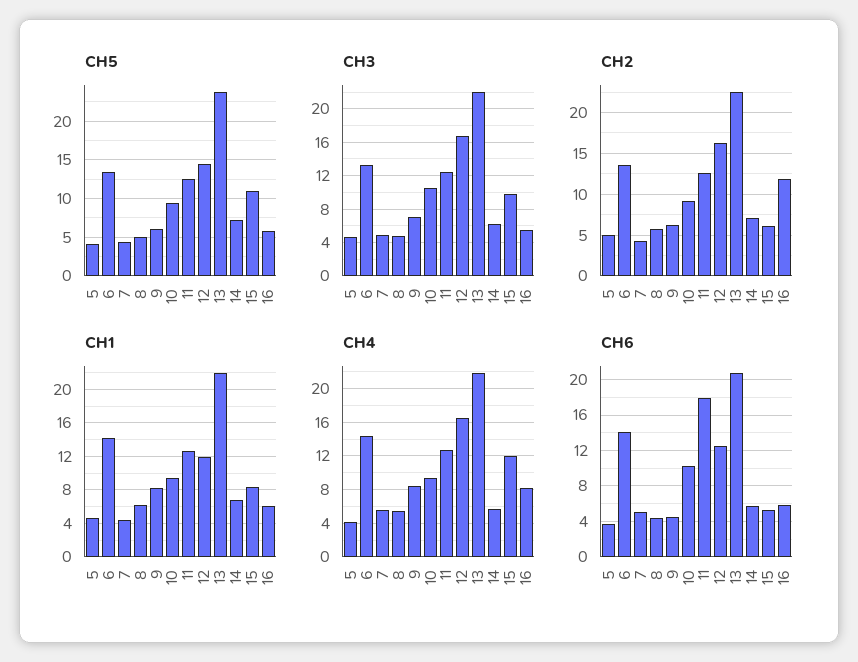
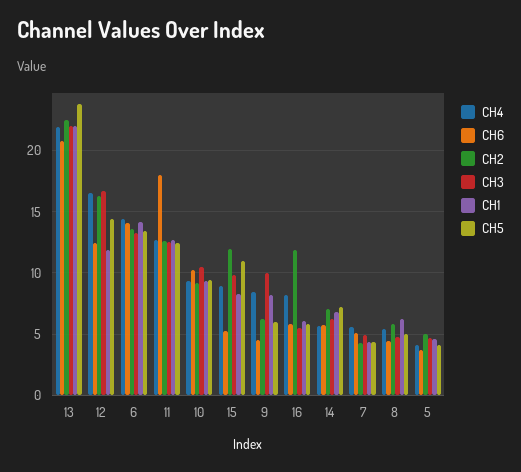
  {
    "CH5": {
      "5": 4,
      "6": 13.5,
      "7": 4.5,
      "8": 5,
      "9": 6,
      "10": 9.5,
      "11": 12.5,
      "12": 14.5,
      "13": 24,
      "14": 7,
      "15": 11,
      "16": 6
    },
    "CH3": {
      "5": 4.5,
      "6": 13.5,
      "7": 5,
      "8": 5,
-     "9": 7,
+     "9": 10,
      "10": 10.5,
      "11": 12.5,
      "12": 16.5,
      "13": 22,
      "14": 6,
      "15": 10,
      "16": 5.5
    },
    "CH2": {
      "5": 5,
      "6": 13.5,
      "7": 4.5,
      "8": 6,
      "9": 6.5,
      "10": 9,
      "11": 12.5,
      "12": 16.5,
      "13": 22.5,
      "14": 7,
-     "15": 6,
+     "15": 12,
      "16": 12
    },
    "CH1": {
      "5": 4.5,
      "6": 14,
      "7": 4.5,
      "8": 6.5,
      "9": 8,
      "10": 9.5,
      "11": 12.5,
      "12": 12,
      "13": 22,
      "14": 7,
      "15": 8.5,
      "16": 6
    },
    "CH4": {
      "5": 4,
      "6": 14.5,
      "7": 5.5,
      "8": 5.5,
      "9": 8.5,
      "10": 9.5,
      "11": 12.5,
      "12": 16.5,
      "13": 22,
      "14": 5.5,
-     "15": 12,
+     "15": 9,
      "16": 8
    },
    "CH6": {
      "5": 3.5,
      "6": 14,
      "7": 5,
      "8": 4.5,
      "9": 4.5,
      "10": 10.5,
      "11": 18,
      "12": 12.5,
      "13": 21,
      "14": 5.5,
      "15": 5.5,
      "16": 6
    }
  }

